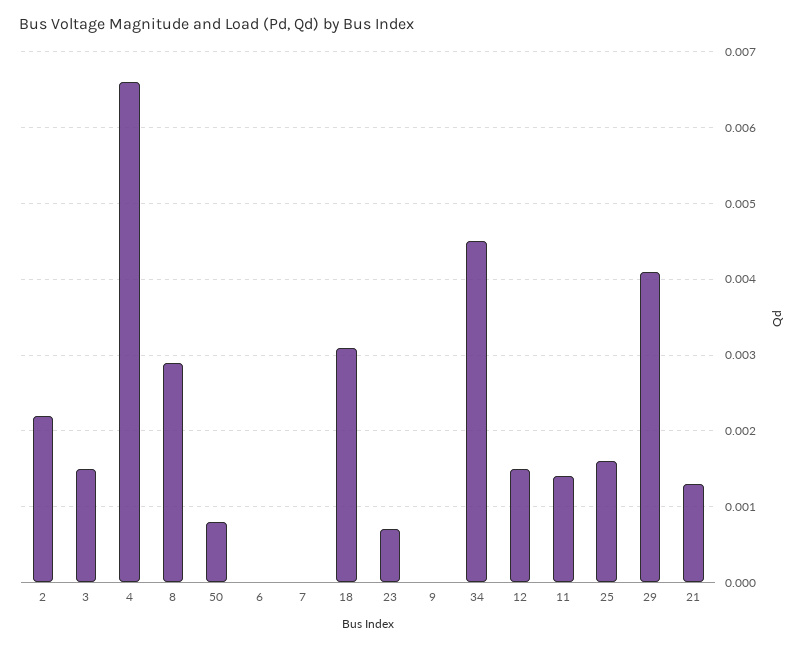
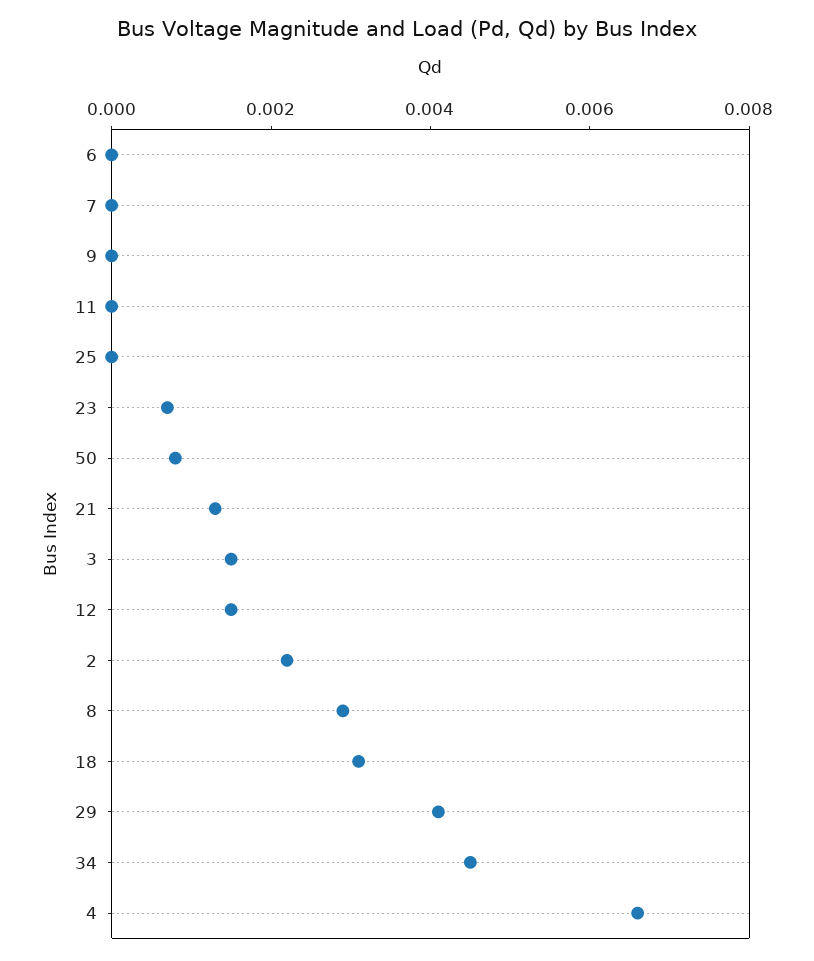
  {
    "2": 0.0022,
    "3": 0.0015,
    "4": 0.0066,
    "8": 0.0029,
    "50": 0.0008,
    "6": 0,
    "7": 0,
    "18": 0.0031,
    "23": 0.0007,
    "9": 0,
    "34": 0.0045,
    "12": 0.0015,
-   "11": 0.0014,
+   "11": 0,
-   "25": 0.0016,
+   "25": 0,
    "29": 0.0041,
    "21": 0.0013
  }

